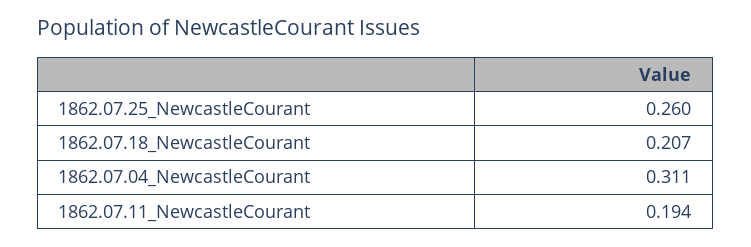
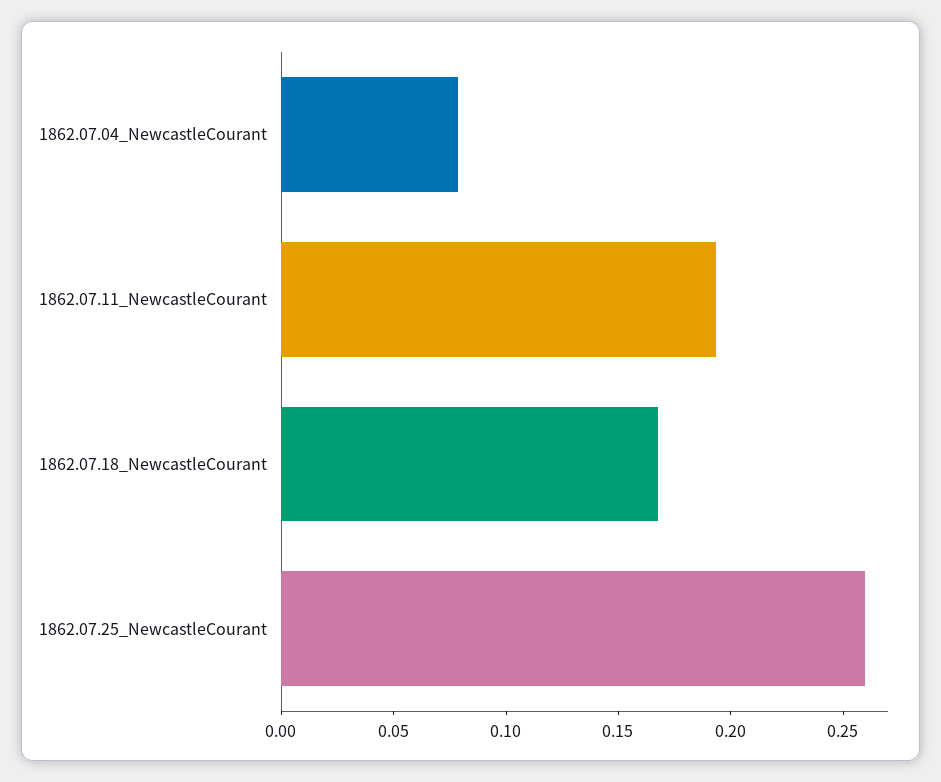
  {
    "1862.07.25_NewcastleCourant": 0.26,
-   "1862.07.18_NewcastleCourant": 0.207,
+   "1862.07.18_NewcastleCourant": 0.17,
-   "1862.07.04_NewcastleCourant": 0.311,
+   "1862.07.04_NewcastleCourant": 0.08,
    "1862.07.11_NewcastleCourant": 0.194
  }

